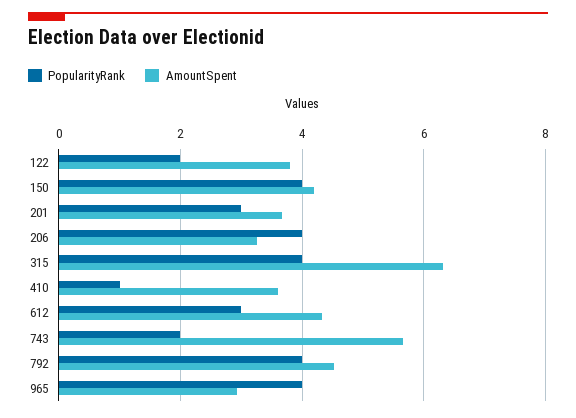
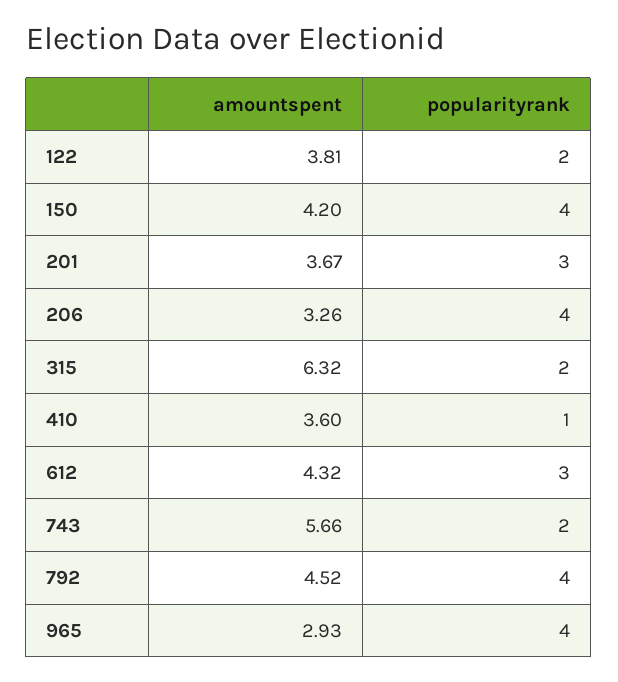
  {
    "PopularityRank": {
      "122": 2,
      "150": 4,
      "201": 3,
      "206": 4,
-     "315": 4,
+     "315": 2,
      "410": 1,
      "612": 3,
      "743": 2,
      "792": 4,
      "965": 4
    },
    "AmountSpent": {
      "122": 3.81,
      "150": 4.2,
      "201": 3.67,
      "206": 3.26,
      "315": 6.32,
      "410": 3.6,
      "612": 4.32,
      "743": 5.66,
      "792": 4.52,
      "965": 2.93
    }
  }

